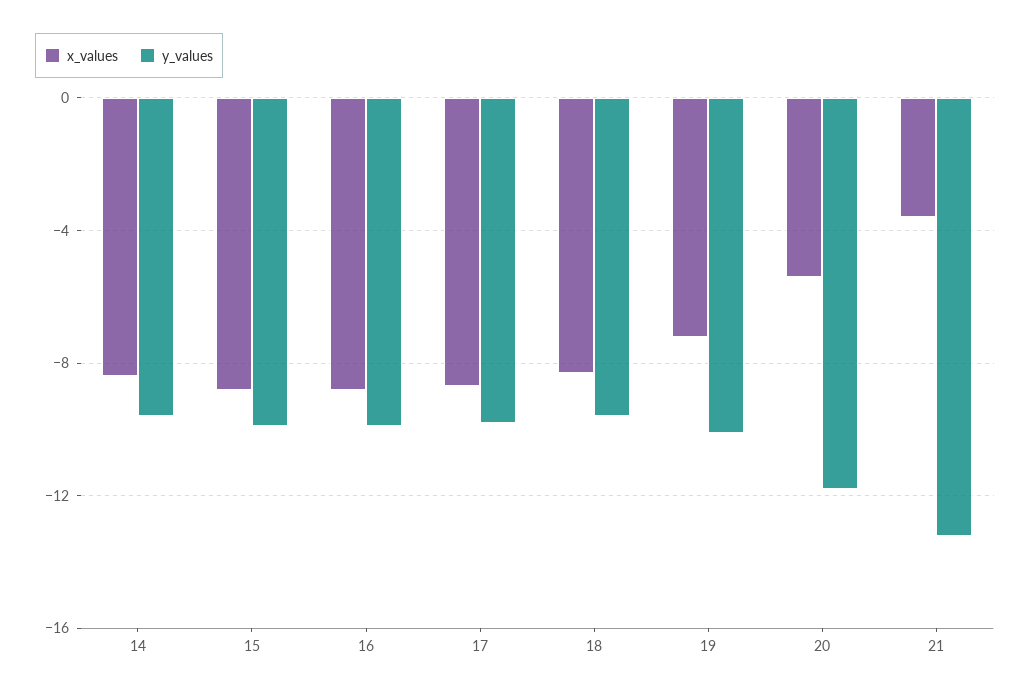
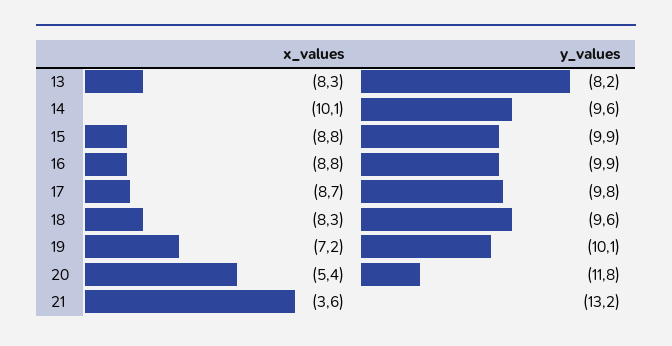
  {
    "x_values": {
-     "14": -8.5,
+     "14": -10.1,
      "15": -8.8,
      "16": -8.8,
      "17": -8.7,
      "18": -8.3,
      "19": -7.2,
      "20": -5.4,
-     "21": -3.6
+     "21": -3.6,
+     "13": -8.3
    },
    "y_values": {
      "14": -9.6,
      "15": -9.9,
      "16": -9.9,
      "17": -9.8,
      "18": -9.6,
      "19": -10.1,
      "20": -11.8,
-     "21": -13.2
+     "21": -13.2,
+     "13": -8.2
    }
  }

